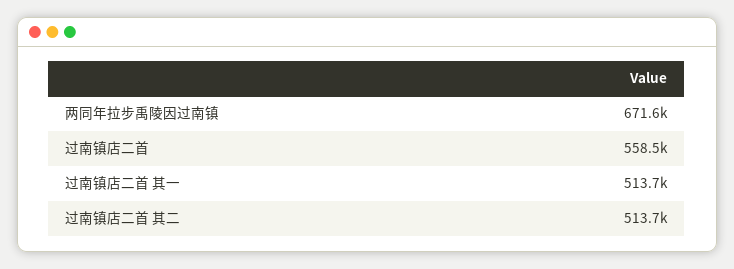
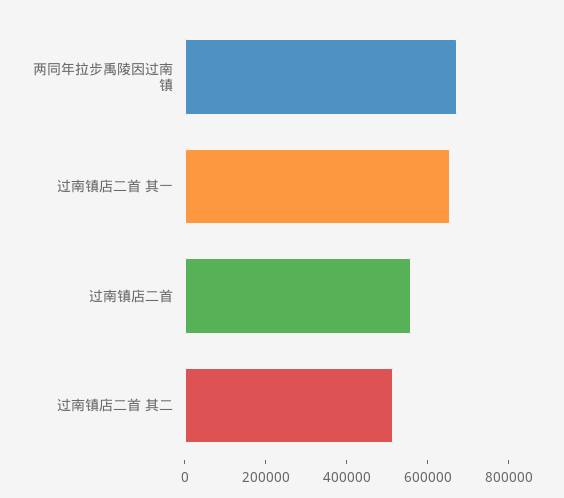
  {
    "两同年拉步禹陵因过南镇": 671600,
    "过南镇店二首": 558500,
-   "过南镇店二首 其一": 513700,
+   "过南镇店二首 其一": 650000,
    "过南镇店二首 其二": 513700
  }

